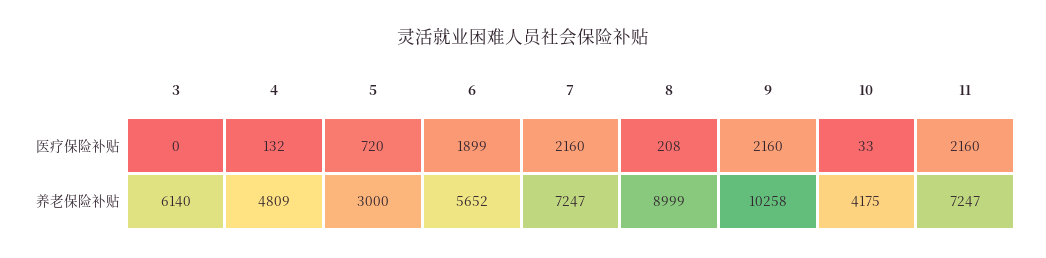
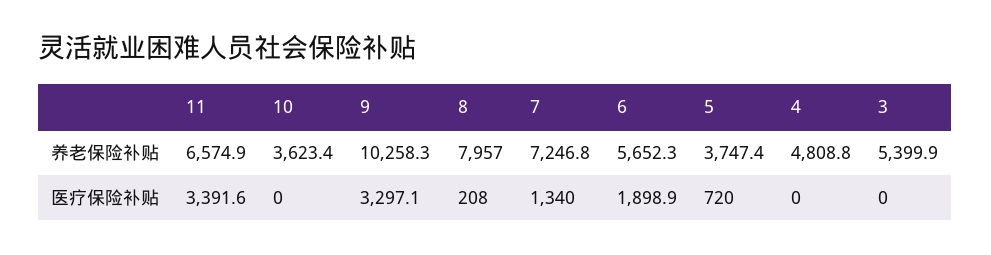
  {
    "3": {
      "医疗保险补贴": 0,
-     "养老保险补贴": 6140
+     "养老保险补贴": 5399.9
    },
    "4": {
-     "医疗保险补贴": 132,
+     "医疗保险补贴": 0,
      "养老保险补贴": 4808.8
    },
    "5": {
      "医疗保险补贴": 720,
-     "养老保险补贴": 3000
+     "养老保险补贴": 3747.4
    },
    "6": {
      "医疗保险补贴": 1898.9,
      "养老保险补贴": 5652.3
    },
    "7": {
-     "医疗保险补贴": 2160,
+     "医疗保险补贴": 1340,
      "养老保险补贴": 7246.8
    },
    "8": {
      "医疗保险补贴": 208,
-     "养老保险补贴": 8999
+     "养老保险补贴": 7957
    },
    "9": {
-     "医疗保险补贴": 2160,
+     "医疗保险补贴": 3297.1,
      "养老保险补贴": 10258.3
    },
    "10": {
-     "医疗保险补贴": 33,
+     "医疗保险补贴": 0,
-     "养老保险补贴": 4175
+     "养老保险补贴": 3623.4
    },
    "11": {
-     "医疗保险补贴": 2160,
+     "医疗保险补贴": 3391.6,
-     "养老保险补贴": 7247
+     "养老保险补贴": 6574.9
    }
  }

